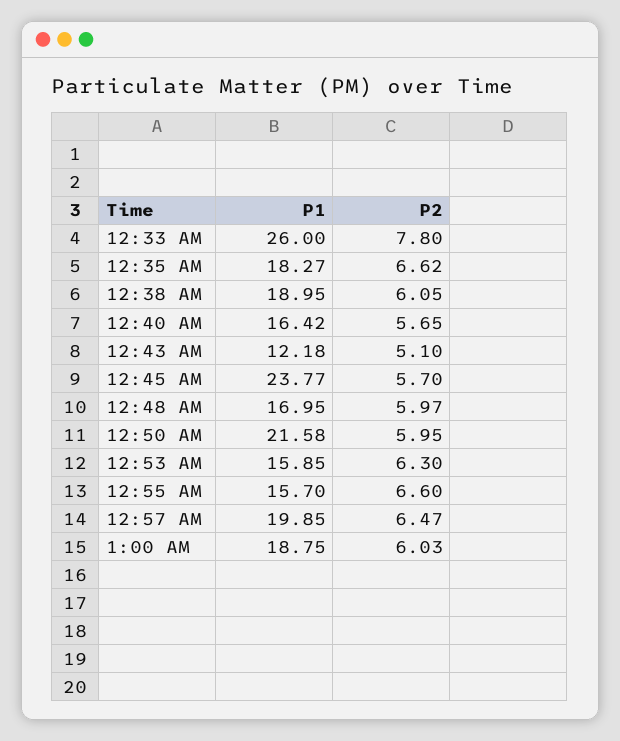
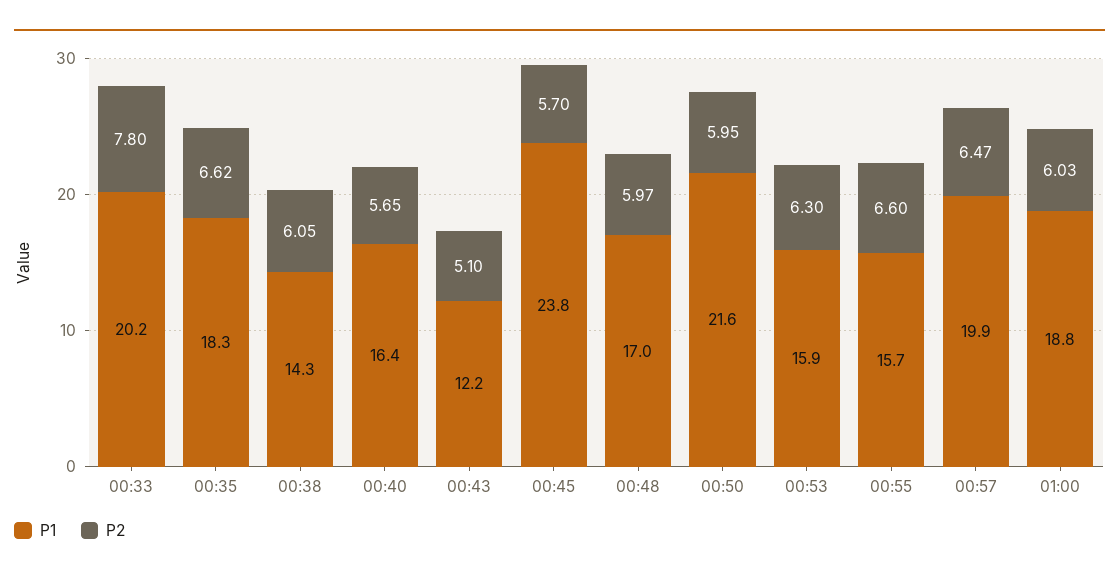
  {
    "P1": {
-     "12:33 AM": 26,
+     "12:33 AM": 20.2,
      "12:35 AM": 18.27,
-     "12:38 AM": 18.95,
+     "12:38 AM": 14.3,
      "12:40 AM": 16.42,
      "12:43 AM": 12.18,
      "12:45 AM": 23.77,
      "12:48 AM": 16.95,
      "12:50 AM": 21.58,
      "12:53 AM": 15.85,
      "12:55 AM": 15.7,
      "12:57 AM": 19.85,
      "1:00 AM": 18.75
    },
    "P2": {
      "12:33 AM": 7.8,
      "12:35 AM": 6.62,
      "12:38 AM": 6.05,
      "12:40 AM": 5.65,
      "12:43 AM": 5.1,
      "12:45 AM": 5.7,
      "12:48 AM": 5.97,
      "12:50 AM": 5.95,
      "12:53 AM": 6.3,
      "12:55 AM": 6.6,
      "12:57 AM": 6.47,
      "1:00 AM": 6.03
    }
  }

